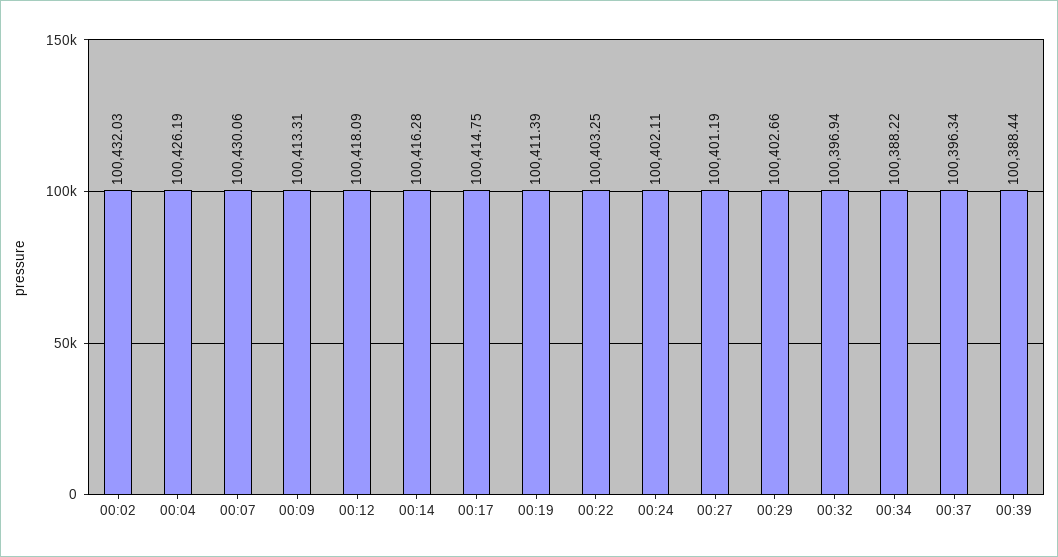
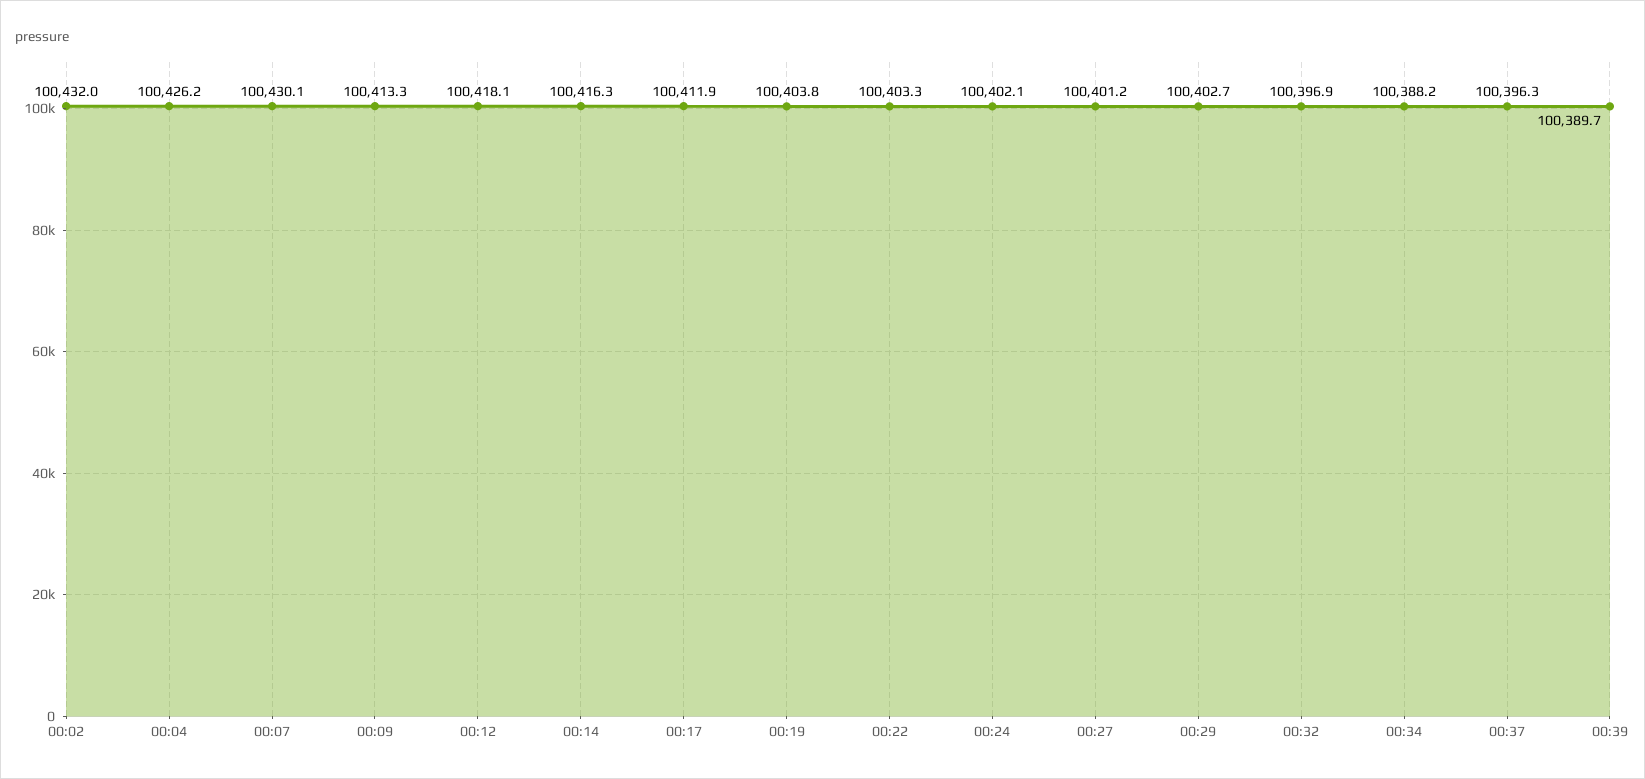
  {
    "00:02": 100432.03,
    "00:04": 100426.19,
    "00:07": 100430.06,
    "00:09": 100413.31,
    "00:12": 100418.09,
    "00:14": 100416.28,
-   "00:17": 100414.75,
+   "00:17": 100411.9,
-   "00:19": 100411.39,
+   "00:19": 100403.8,
    "00:22": 100403.25,
    "00:24": 100402.11,
    "00:27": 100401.19,
    "00:29": 100402.66,
    "00:32": 100396.94,
    "00:34": 100388.22,
    "00:37": 100396.34,
-   "00:39": 100388.44
+   "00:39": 100389.7
  }

